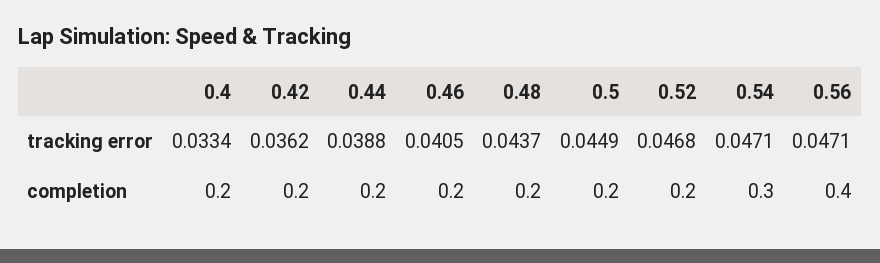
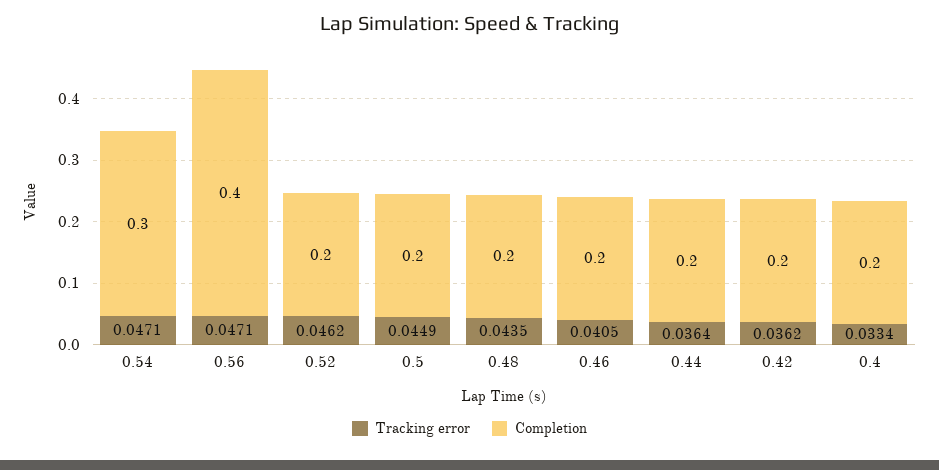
  {
    "tracking error": {
      "0.4": 0.0334,
      "0.42": 0.0362,
-     "0.44": 0.0388,
+     "0.44": 0.0364,
      "0.46": 0.0405,
-     "0.48": 0.0437,
+     "0.48": 0.0435,
      "0.5": 0.0449,
-     "0.52": 0.0468,
+     "0.52": 0.0462,
      "0.54": 0.0471,
      "0.56": 0.0471
    },
    "completion": {
      "0.4": 0.2,
      "0.42": 0.2,
      "0.44": 0.2,
      "0.46": 0.2,
      "0.48": 0.2,
      "0.5": 0.2,
      "0.52": 0.2,
      "0.54": 0.3,
      "0.56": 0.4
    }
  }

